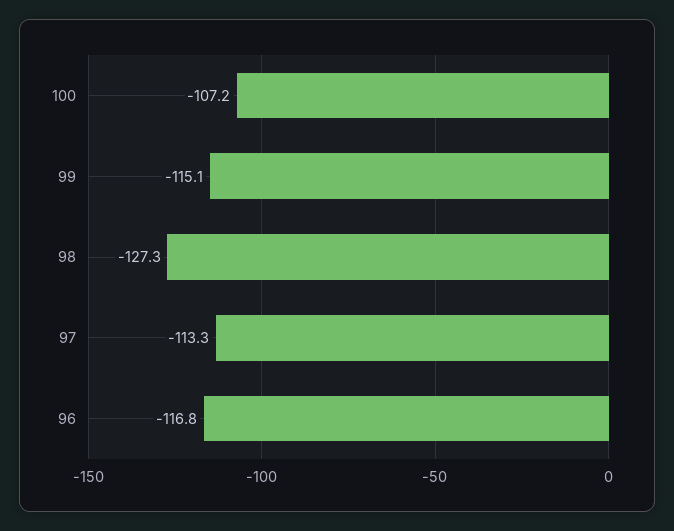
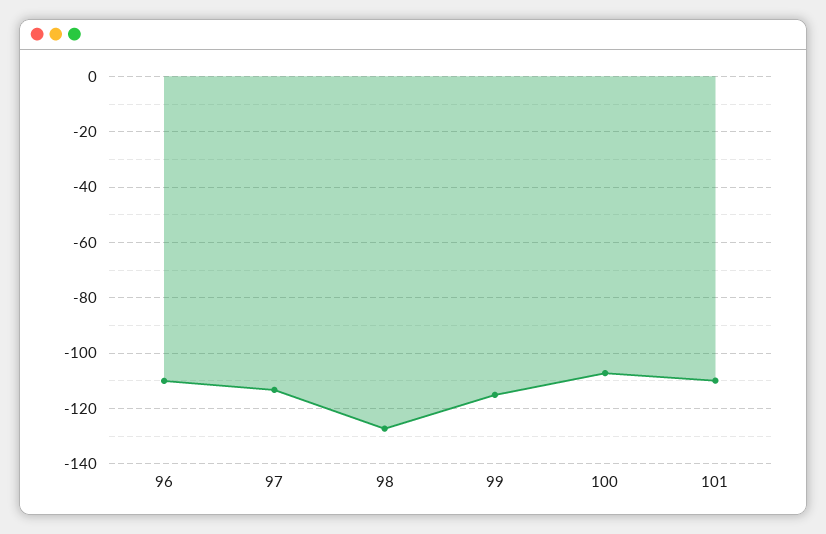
  {
    "100": -107.2,
    "99": -115.1,
    "98": -127.3,
    "97": -113.3,
-   "96": -116.8
+   "96": -110,
+   "101": -110
  }

